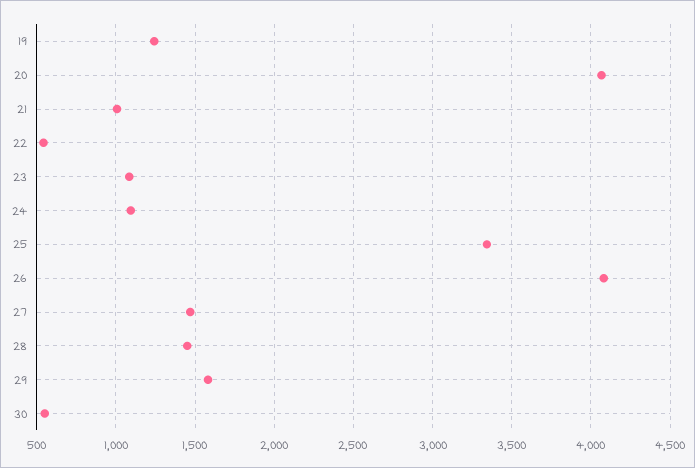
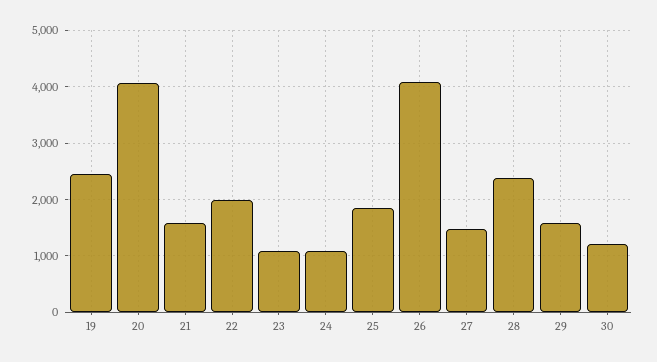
  {
-   "19": 1250,
+   "19": 2400,
    "20": 4050,
-   "21": 1000,
+   "21": 1600,
-   "22": 550,
+   "22": 2000,
    "23": 1100,
    "24": 1100,
-   "25": 3350,
+   "25": 1800,
    "26": 4100,
    "27": 1450,
-   "28": 1450,
+   "28": 2400,
    "29": 1600,
-   "30": 550
+   "30": 1200
  }

